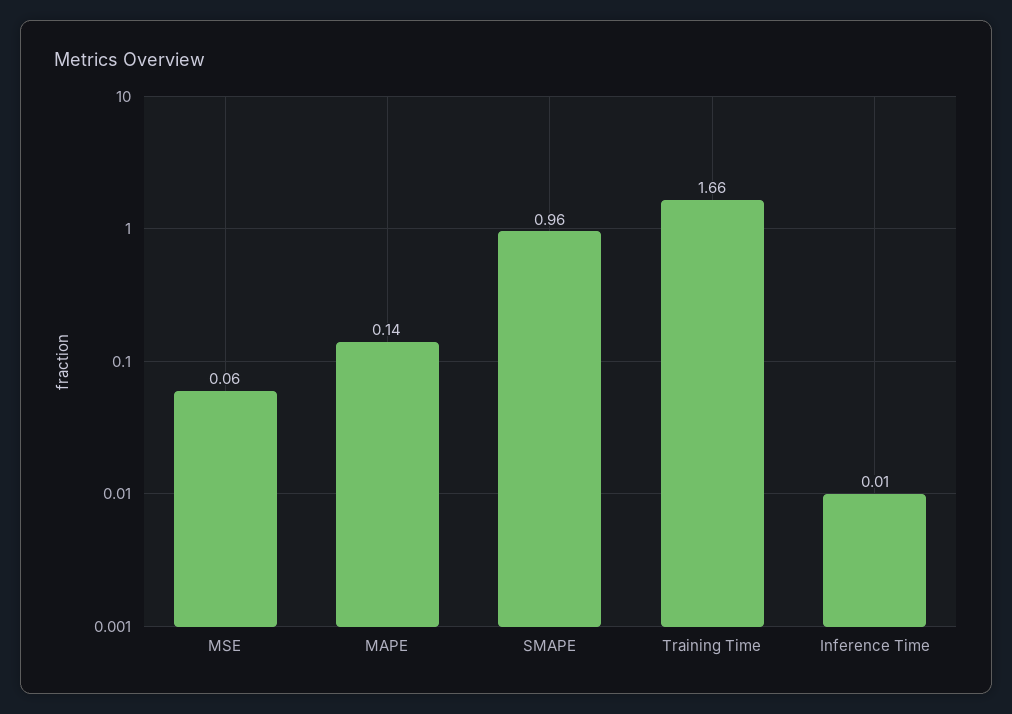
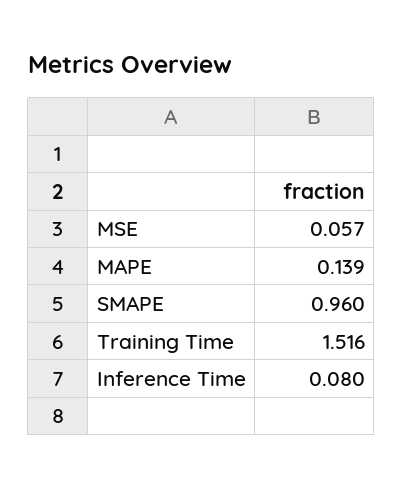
  {
    "MSE": 0.057,
    "MAPE": 0.139,
    "SMAPE": 0.96,
-   "Training Time": 1.66,
+   "Training Time": 1.516,
-   "Inference Time": 0.01
+   "Inference Time": 0.08
  }

